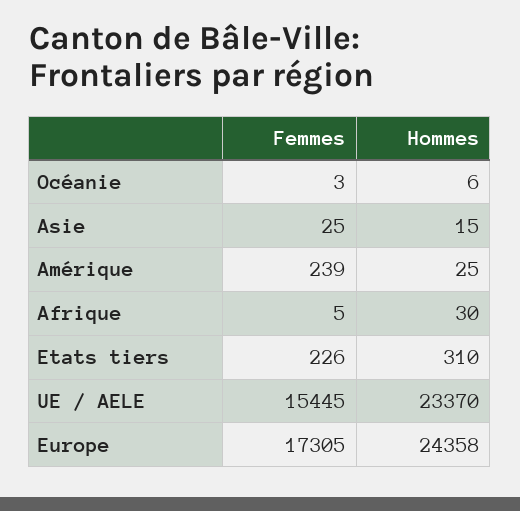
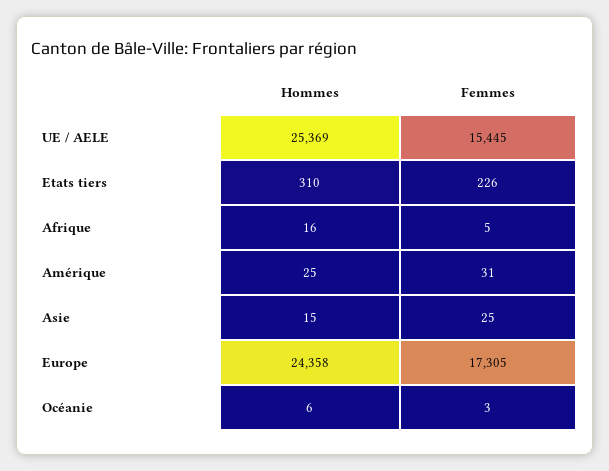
  {
    "Femmes": {
      "Océanie": 3,
      "Asie": 25,
-     "Amérique": 239,
+     "Amérique": 31,
      "Afrique": 5,
      "Etats tiers": 226,
      "UE / AELE": 15445,
      "Europe": 17305
    },
    "Hommes": {
      "Océanie": 6,
      "Asie": 15,
      "Amérique": 25,
-     "Afrique": 30,
+     "Afrique": 16,
      "Etats tiers": 310,
-     "UE / AELE": 23370,
+     "UE / AELE": 25369,
      "Europe": 24358
    }
  }

